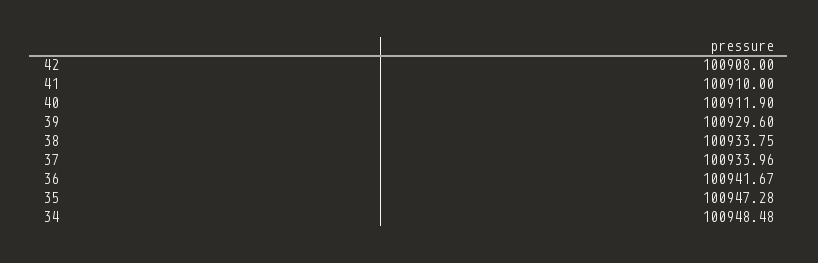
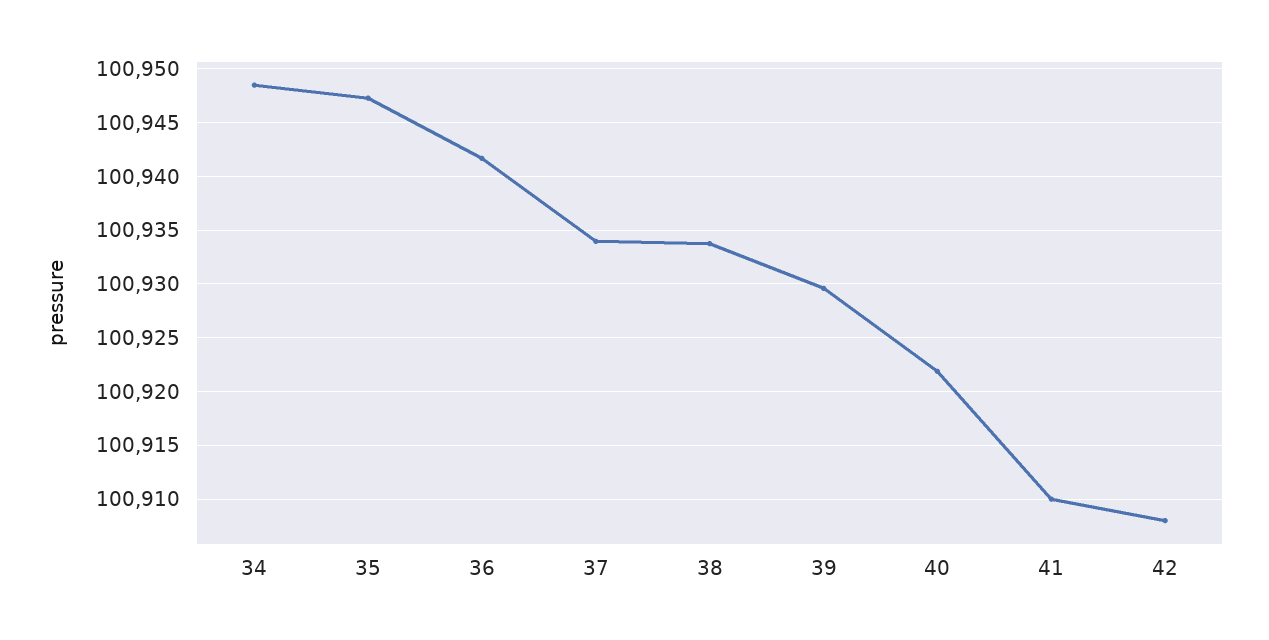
  {
    "42": 100908,
    "41": 100910,
-   "40": 100911.9,
+   "40": 100922,
    "39": 100929.6,
    "38": 100933.75,
    "37": 100933.96,
    "36": 100941.67,
    "35": 100947.28,
    "34": 100948.48
  }

